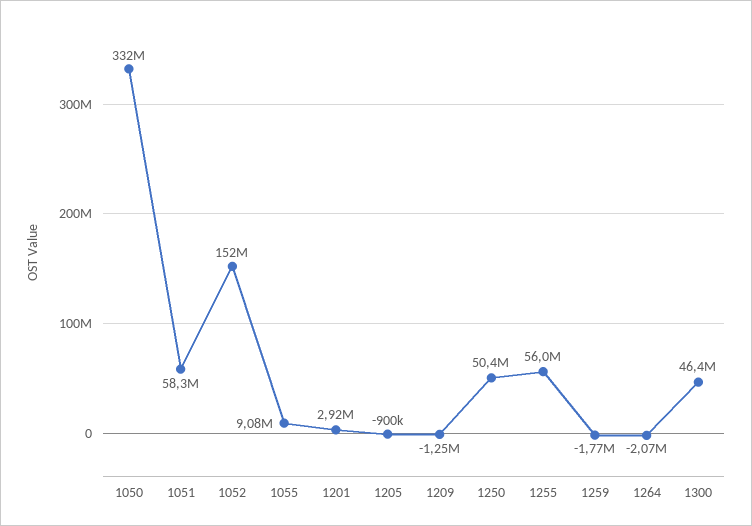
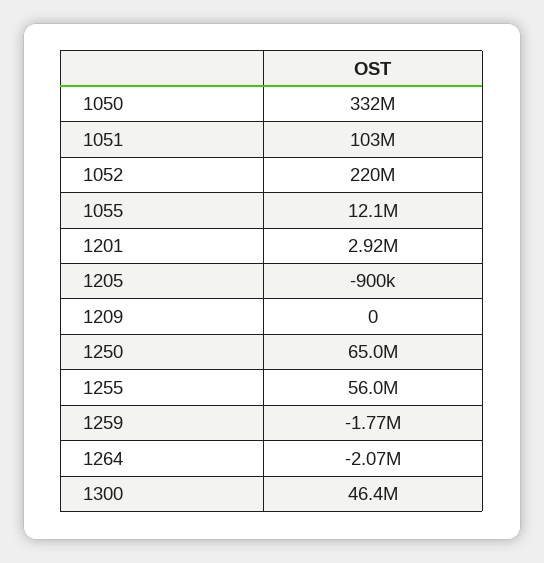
  {
    "1050": 332000000,
-   "1051": 58300000,
+   "1051": 103000000,
-   "1052": 152000000,
+   "1052": 220000000,
-   "1055": 9080000,
+   "1055": 12100000,
    "1201": 2920000,
    "1205": -900000,
-   "1209": -1250000,
+   "1209": 0,
-   "1250": 50400000,
+   "1250": 65000000,
    "1255": 56000000,
    "1259": -1770000,
    "1264": -2070000,
    "1300": 46400000
  }

